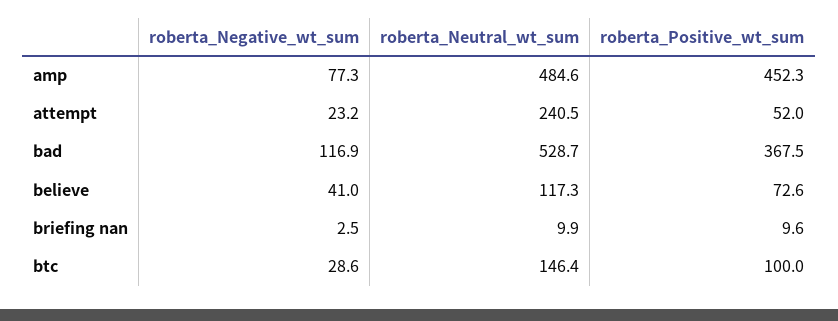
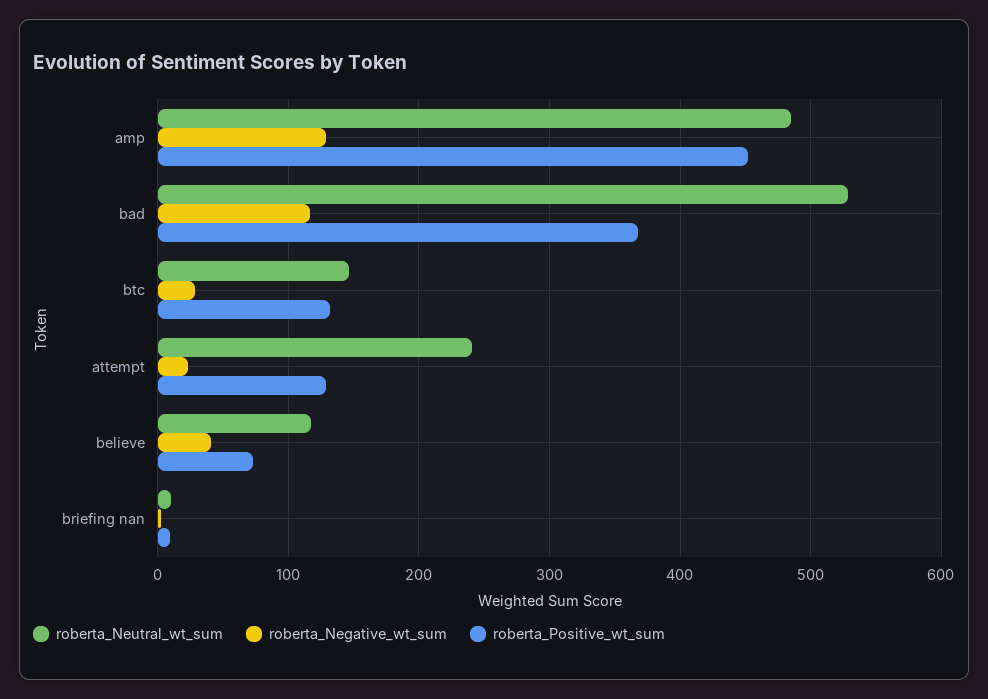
  {
    "roberta_Negative_wt_sum": {
-     "amp": 77.3,
+     "amp": 130,
      "attempt": 23.2,
      "bad": 116.9,
      "believe": 41,
      "briefing nan": 2.5,
      "btc": 28.6
    },
    "roberta_Neutral_wt_sum": {
      "amp": 484.6,
      "attempt": 240.5,
      "bad": 528.7,
      "believe": 117.3,
      "briefing nan": 9.9,
      "btc": 146.4
    },
    "roberta_Positive_wt_sum": {
      "amp": 452.3,
-     "attempt": 52,
+     "attempt": 130,
      "bad": 367.5,
      "believe": 72.6,
      "briefing nan": 9.6,
-     "btc": 100
+     "btc": 130
    }
  }

